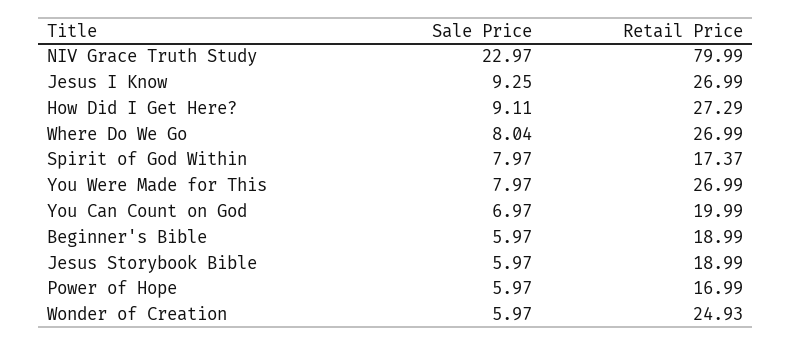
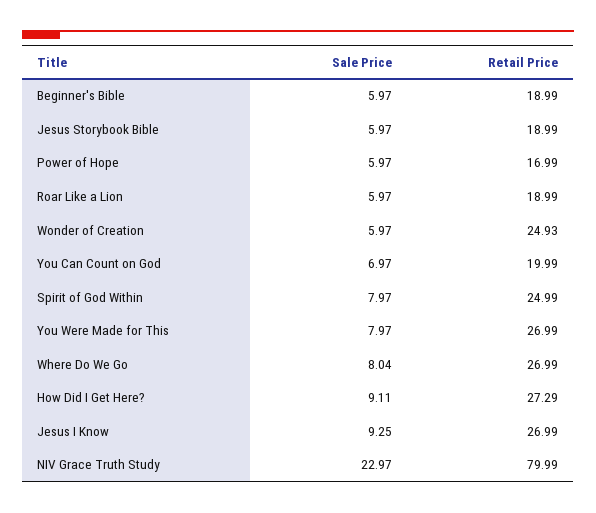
  {
    "Sale Price": {
      "NIV Grace Truth Study": 22.97,
      "Jesus I Know": 9.25,
      "How Did I Get Here?": 9.11,
      "Where Do We Go": 8.04,
      "Spirit of God Within": 7.97,
      "You Were Made for This": 7.97,
      "You Can Count on God": 6.97,
      "Beginner's Bible": 5.97,
      "Jesus Storybook Bible": 5.97,
      "Power of Hope": 5.97,
-     "Wonder of Creation": 5.97
+     "Wonder of Creation": 5.97,
+     "Roar Like a Lion": 5.97
    },
    "Retail Price": {
      "NIV Grace Truth Study": 79.99,
      "Jesus I Know": 26.99,
      "How Did I Get Here?": 27.29,
      "Where Do We Go": 26.99,
-     "Spirit of God Within": 17.37,
+     "Spirit of God Within": 24.99,
      "You Were Made for This": 26.99,
      "You Can Count on God": 19.99,
      "Beginner's Bible": 18.99,
      "Jesus Storybook Bible": 18.99,
      "Power of Hope": 16.99,
-     "Wonder of Creation": 24.93
+     "Wonder of Creation": 24.93,
+     "Roar Like a Lion": 18.99
    }
  }

